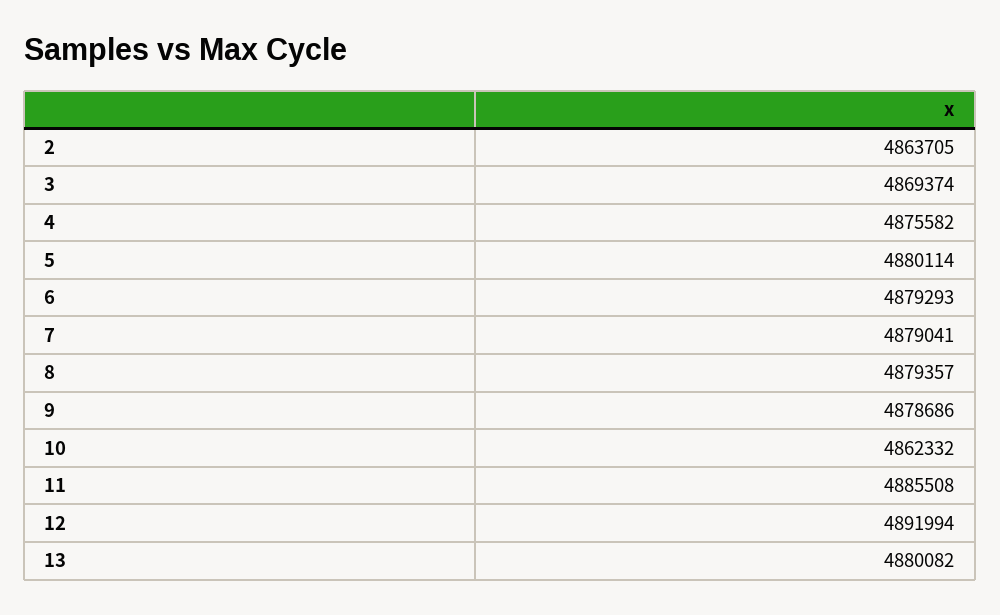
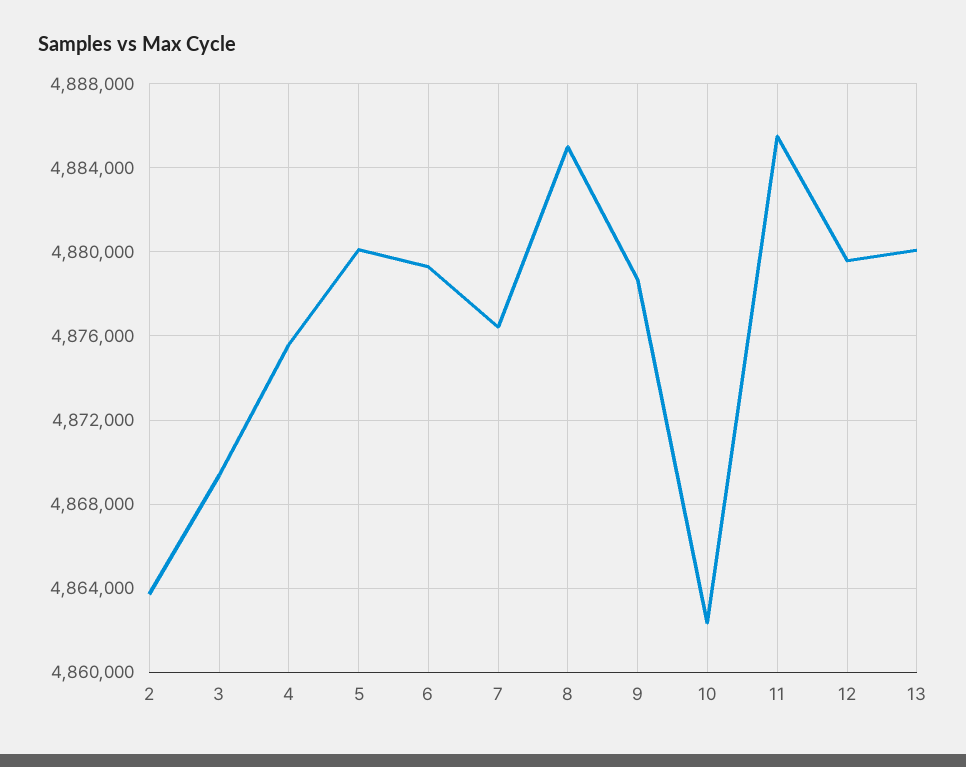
  {
    "2": 4863705,
    "3": 4869374,
    "4": 4875582,
    "5": 4880114,
    "6": 4879293,
-   "7": 4879041,
+   "7": 4876500,
-   "8": 4879357,
+   "8": 4885000,
    "9": 4878686,
    "10": 4862332,
    "11": 4885508,
-   "12": 4891994,
+   "12": 4879500,
    "13": 4880082
  }

